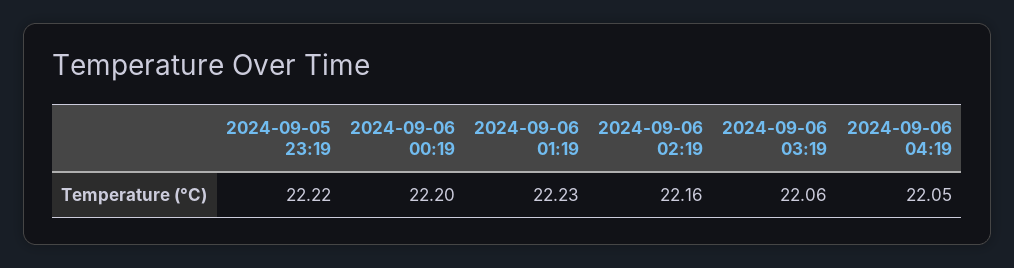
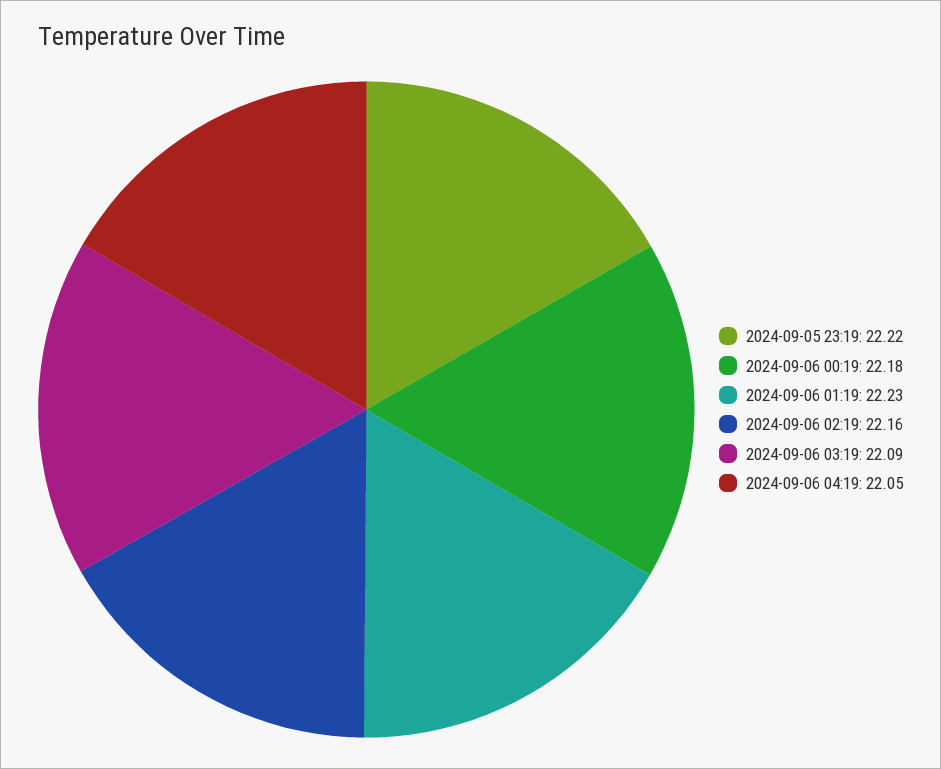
  {
    "2024-09-05 23:19": 22.22,
-   "2024-09-06 00:19": 22.2,
+   "2024-09-06 00:19": 22.18,
    "2024-09-06 01:19": 22.23,
    "2024-09-06 02:19": 22.16,
-   "2024-09-06 03:19": 22.06,
+   "2024-09-06 03:19": 22.09,
    "2024-09-06 04:19": 22.05
  }

